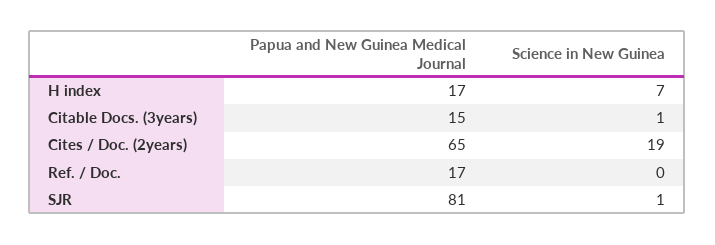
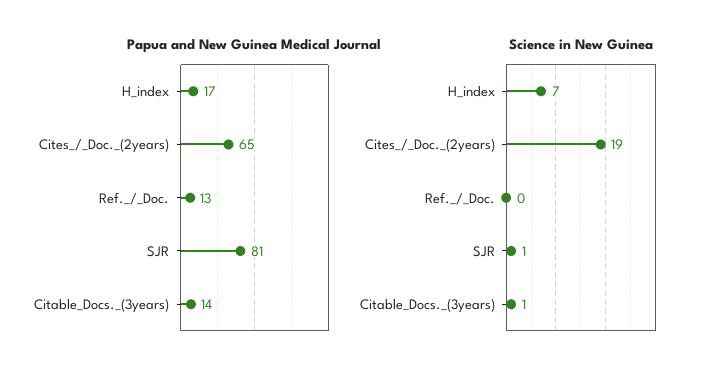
  {
    "Papua and New Guinea Medical Journal": {
      "H index": 17,
-     "Citable Docs. (3years)": 15,
+     "Citable Docs. (3years)": 14,
      "Cites / Doc. (2years)": 65,
-     "Ref. / Doc.": 17,
+     "Ref. / Doc.": 13,
      "SJR": 81
    },
    "Science in New Guinea": {
      "H index": 7,
      "Citable Docs. (3years)": 1,
      "Cites / Doc. (2years)": 19,
      "Ref. / Doc.": 0,
      "SJR": 1
    }
  }

